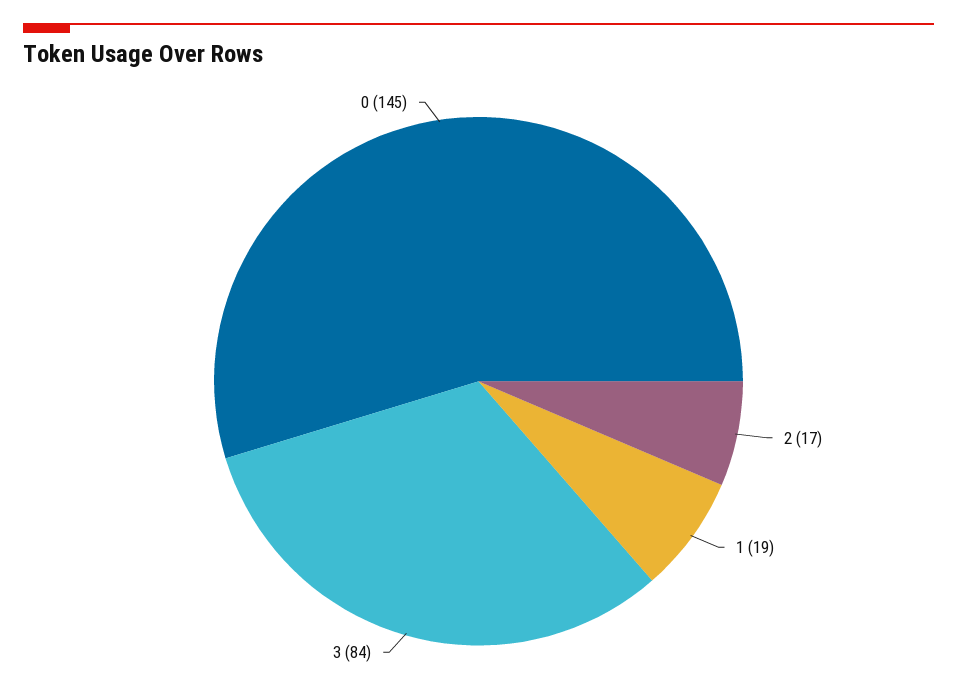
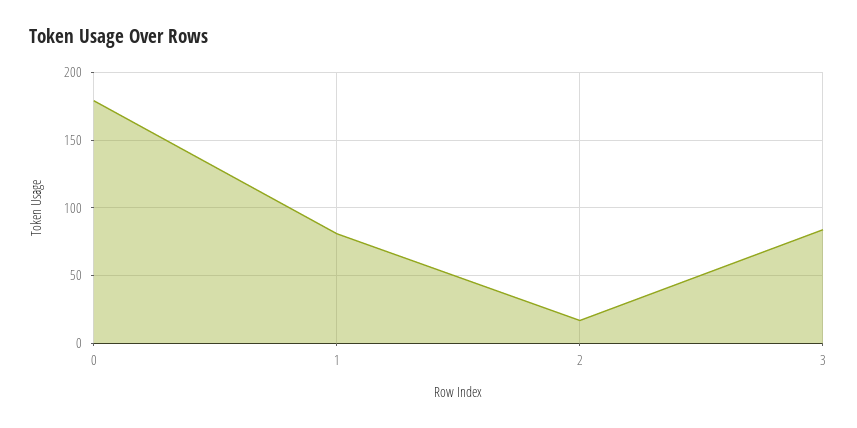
  {
    "2": 17,
-   "1": 19,
+   "1": 80,
    "3": 84,
-   "0": 145
+   "0": 180
  }

